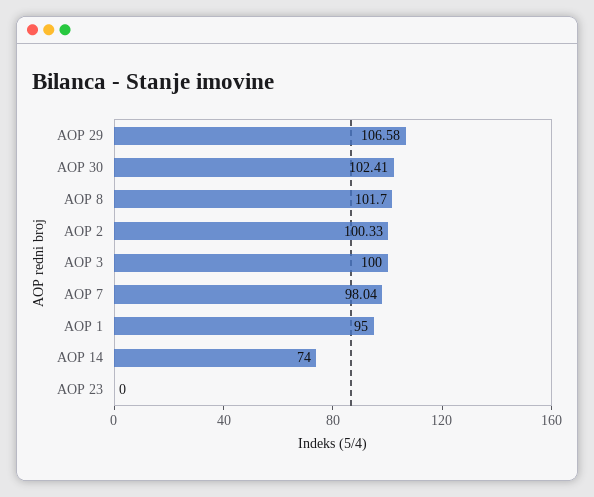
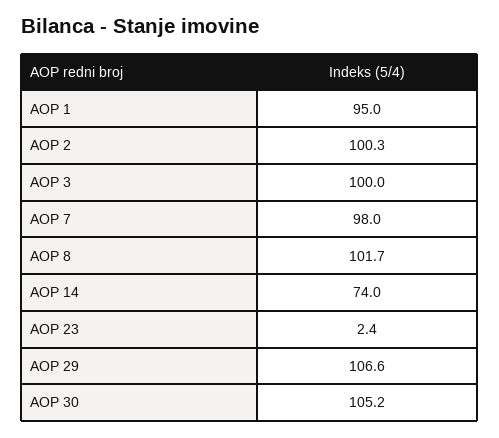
  {
    "AOP 29": 106.58,
-   "AOP 30": 102.41,
+   "AOP 30": 105.2,
    "AOP 8": 101.7,
    "AOP 2": 100.33,
    "AOP 3": 100,
    "AOP 7": 98.04,
    "AOP 1": 95,
    "AOP 14": 74,
-   "AOP 23": 0
+   "AOP 23": 2.4
  }

